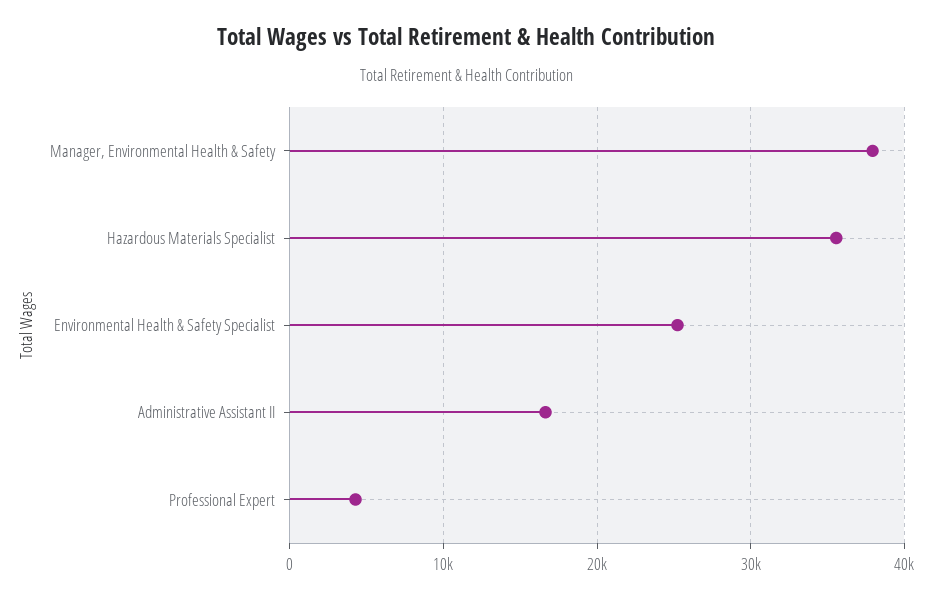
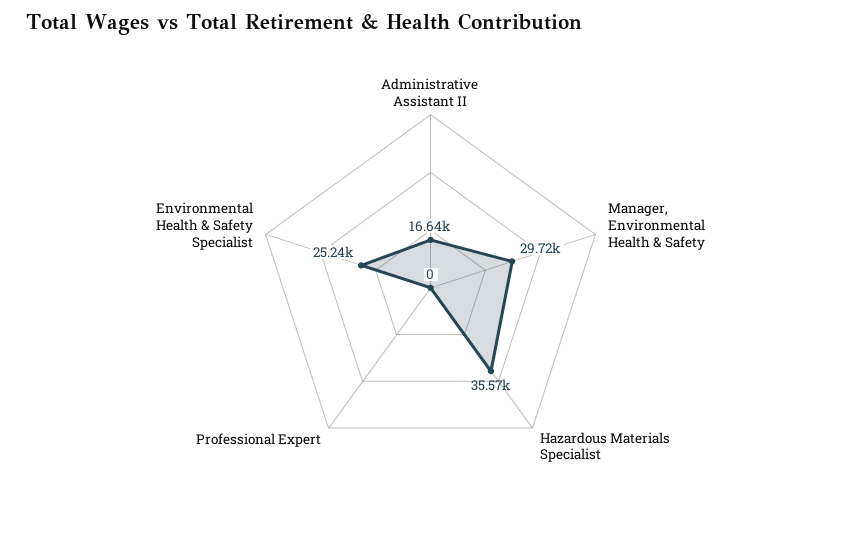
  {
-   "Manager, Environmental Health & Safety": 38000,
+   "Manager, Environmental Health & Safety": 29720,
    "Hazardous Materials Specialist": 35570,
    "Environmental Health & Safety Specialist": 25240,
    "Administrative Assistant II": 16640,
-   "Professional Expert": 4000
+   "Professional Expert": 0
  }

